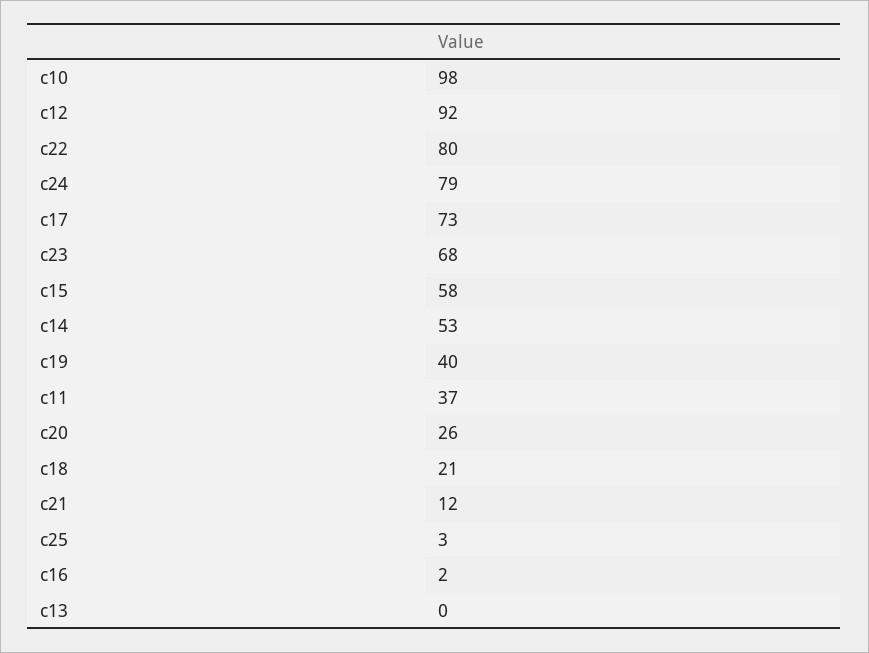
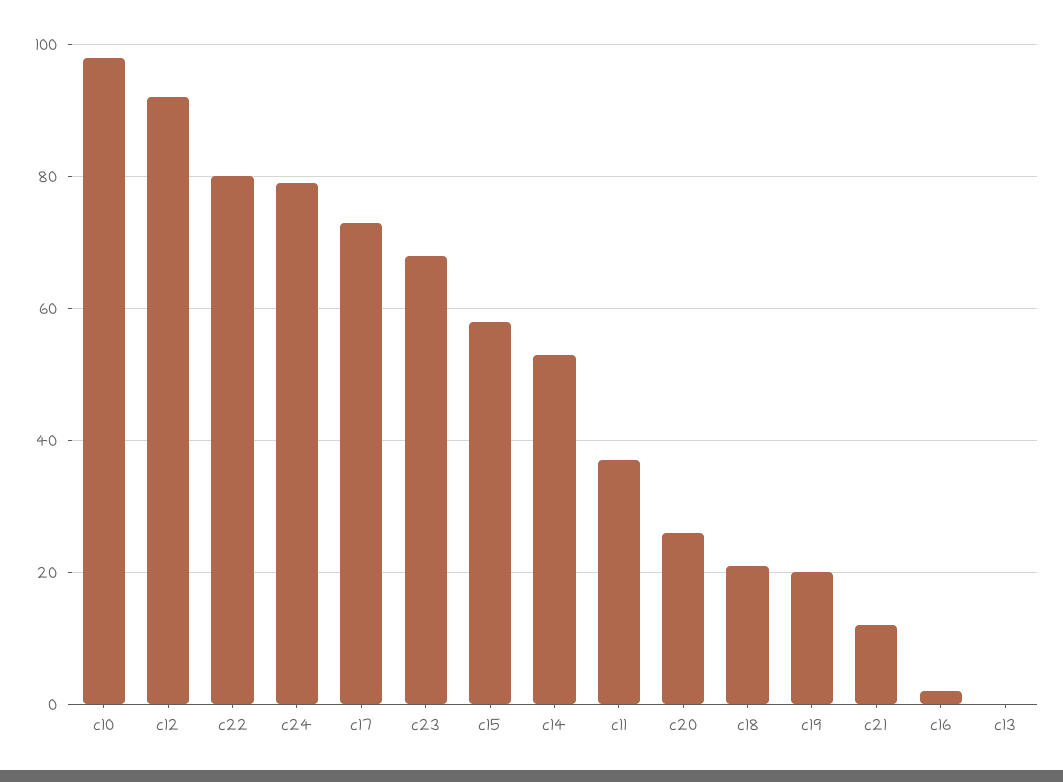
  {
    "c10": 98,
    "c12": 92,
    "c22": 80,
    "c24": 79,
    "c17": 73,
    "c23": 68,
    "c15": 58,
    "c14": 53,
-   "c19": 40,
+   "c19": 20,
    "c11": 37,
    "c20": 26,
    "c18": 21,
    "c21": 12,
-   "c25": 3,
    "c16": 2,
    "c13": 0
  }

